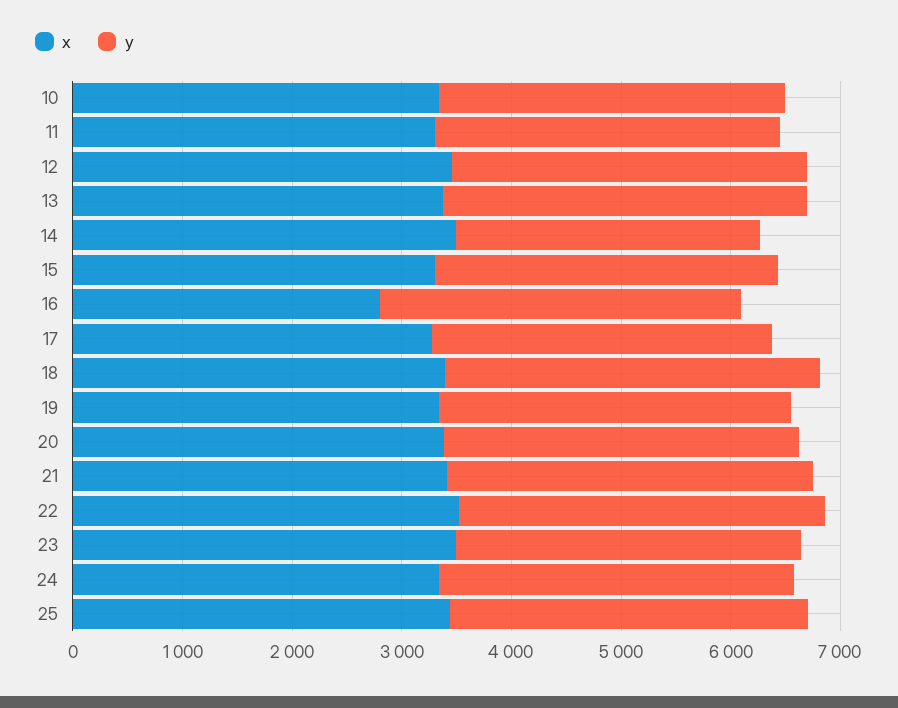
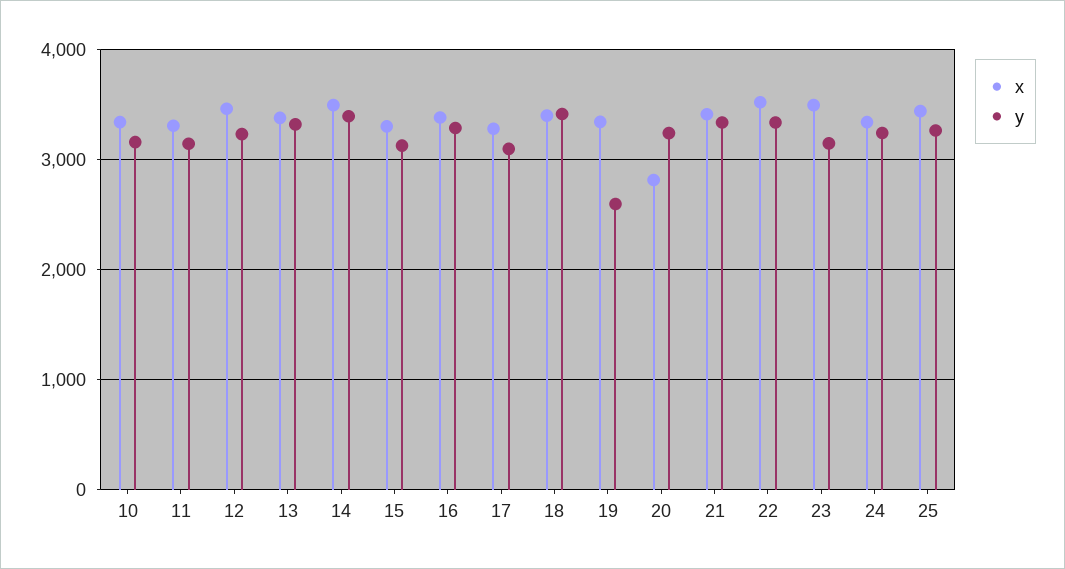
  {
    "x": {
      "10": 3300,
      "11": 3300,
      "12": 3500,
      "13": 3400,
      "14": 3500,
      "15": 3300,
-     "16": 2800,
+     "16": 3400,
      "17": 3300,
      "18": 3400,
      "19": 3300,
-     "20": 3400,
+     "20": 2800,
      "21": 3400,
      "22": 3500,
      "23": 3500,
      "24": 3300,
      "25": 3400
    },
    "y": {
      "10": 3200,
      "11": 3100,
      "12": 3200,
      "13": 3300,
-     "14": 2800,
+     "14": 3400,
      "15": 3100,
      "16": 3300,
      "17": 3100,
      "18": 3400,
-     "19": 3200,
+     "19": 2600,
      "20": 3200,
      "21": 3300,
      "22": 3300,
      "23": 3100,
      "24": 3200,
      "25": 3300
    }
  }

